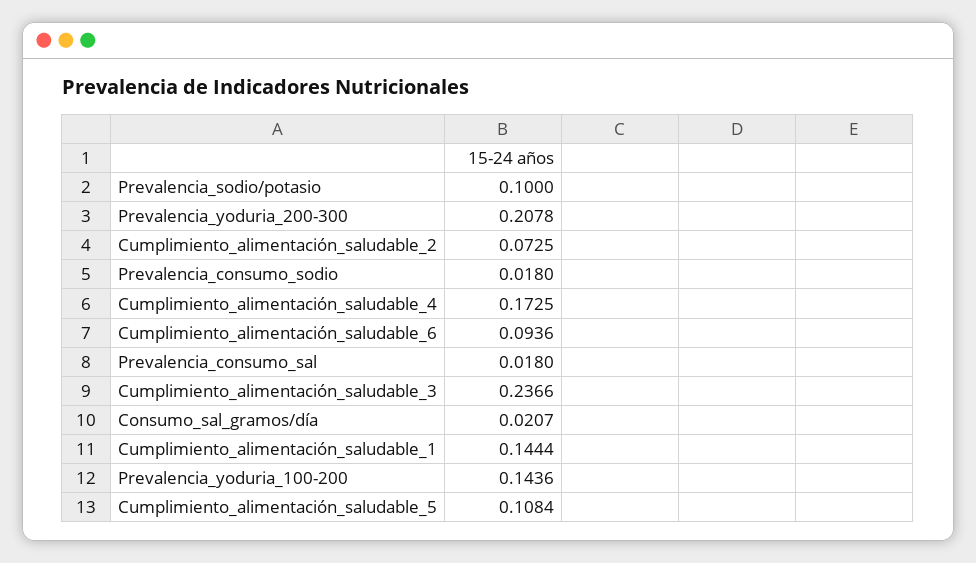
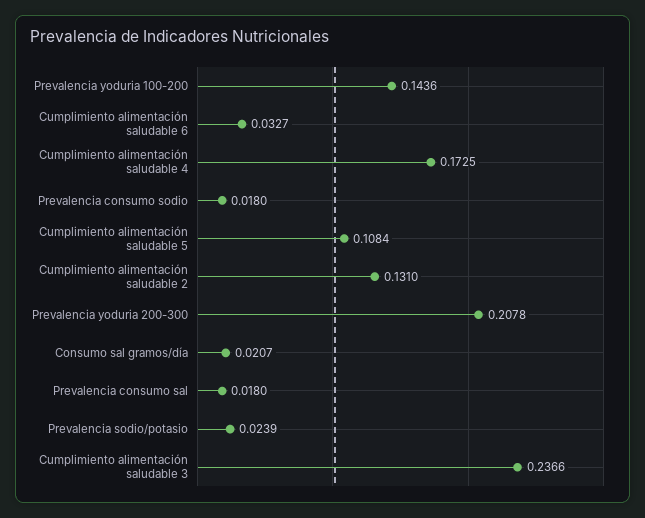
  {
-   "Prevalencia_sodio/potasio": 0.1,
+   "Prevalencia_sodio/potasio": 0.0239,
    "Prevalencia_yoduria_200-300": 0.2078,
-   "Cumplimiento_alimentación_saludable_2": 0.0725,
+   "Cumplimiento_alimentación_saludable_2": 0.131,
    "Prevalencia_consumo_sodio": 0.018,
    "Cumplimiento_alimentación_saludable_4": 0.1725,
-   "Cumplimiento_alimentación_saludable_6": 0.0936,
+   "Cumplimiento_alimentación_saludable_6": 0.0327,
    "Prevalencia_consumo_sal": 0.018,
    "Cumplimiento_alimentación_saludable_3": 0.2366,
    "Consumo_sal_gramos/día": 0.0207,
-   "Cumplimiento_alimentación_saludable_1": 0.1444,
    "Prevalencia_yoduria_100-200": 0.1436,
    "Cumplimiento_alimentación_saludable_5": 0.1084
  }

